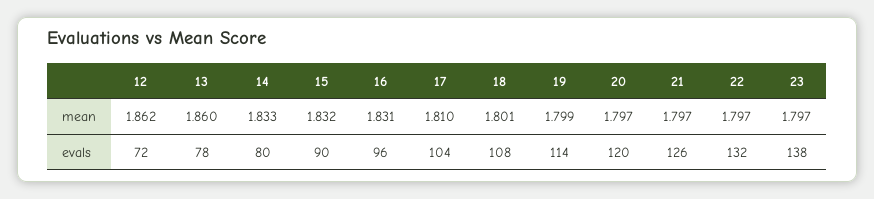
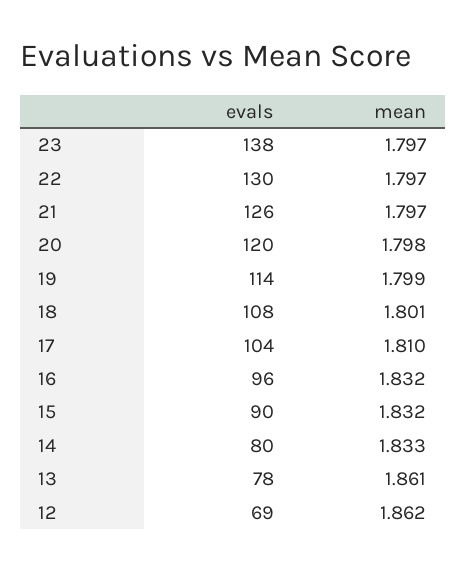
  {
    "12": {
      "mean": 1.862,
-     "evals": 72
+     "evals": 69
    },
    "13": {
-     "mean": 1.86,
+     "mean": 1.861,
      "evals": 78
    },
    "14": {
      "mean": 1.833,
      "evals": 80
    },
    "15": {
      "mean": 1.832,
      "evals": 90
    },
    "16": {
-     "mean": 1.831,
+     "mean": 1.832,
      "evals": 96
    },
    "17": {
      "mean": 1.81,
      "evals": 104
    },
    "18": {
      "mean": 1.801,
      "evals": 108
    },
    "19": {
      "mean": 1.799,
      "evals": 114
    },
    "20": {
-     "mean": 1.797,
+     "mean": 1.798,
      "evals": 120
    },
    "21": {
      "mean": 1.797,
      "evals": 126
    },
    "22": {
      "mean": 1.797,
-     "evals": 132
+     "evals": 130
    },
    "23": {
      "mean": 1.797,
      "evals": 138
    }
  }

